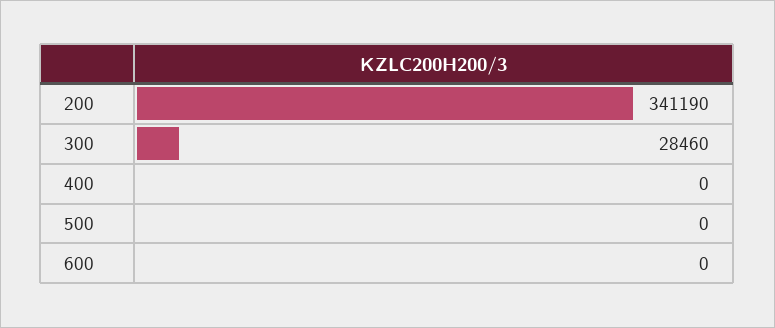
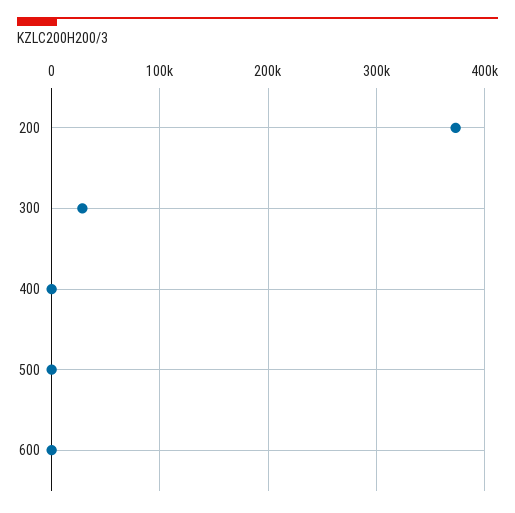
  {
-   "200": 341190,
+   "200": 370000,
    "300": 28460,
    "400": 0,
    "500": 0,
    "600": 0
  }

